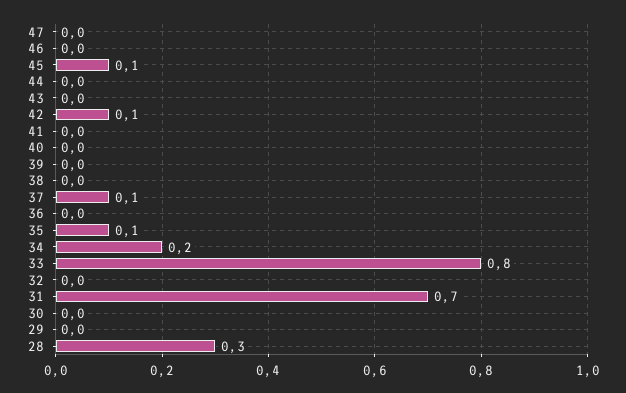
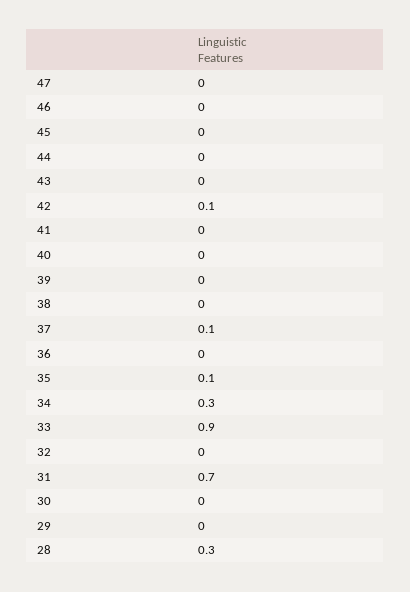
  {
    "47": 0,
    "46": 0,
-   "45": 0.1,
+   "45": 0,
    "44": 0,
    "43": 0,
    "42": 0.1,
    "41": 0,
    "40": 0,
    "39": 0,
    "38": 0,
    "37": 0.1,
    "36": 0,
    "35": 0.1,
-   "34": 0.2,
+   "34": 0.3,
-   "33": 0.8,
+   "33": 0.9,
    "32": 0,
    "31": 0.7,
    "30": 0,
    "29": 0,
    "28": 0.3
  }

